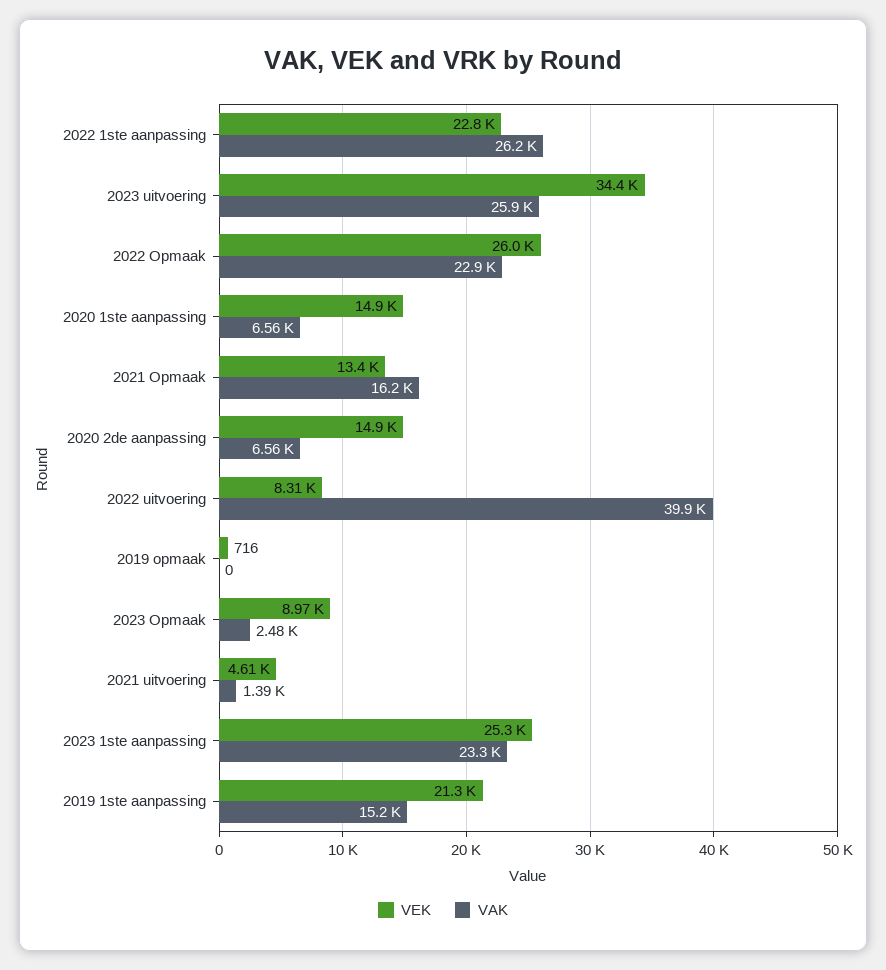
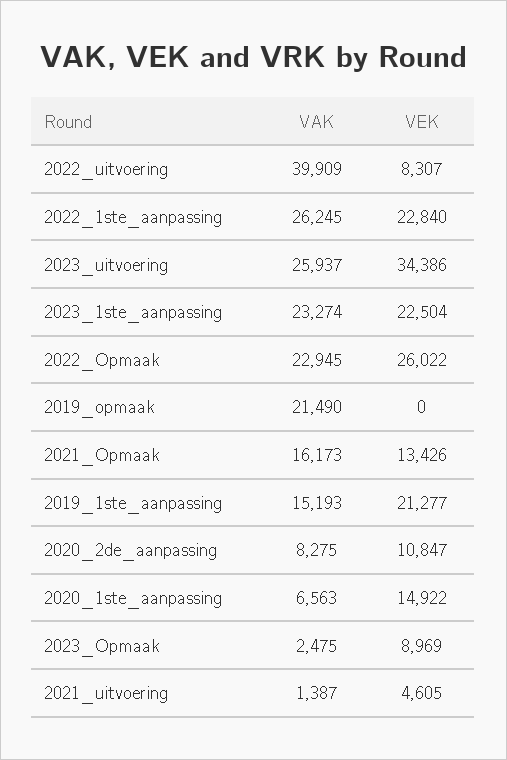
  {
    "VEK": {
      "2022 1ste aanpassing": 22840,
      "2023 uitvoering": 34386,
      "2022 Opmaak": 26022,
      "2020 1ste aanpassing": 14922,
      "2021 Opmaak": 13426,
-     "2020 2de aanpassing": 14900,
+     "2020 2de aanpassing": 10847,
      "2022 uitvoering": 8307,
-     "2019 opmaak": 716,
+     "2019 opmaak": 0,
      "2023 Opmaak": 8969,
      "2021 uitvoering": 4605,
-     "2023 1ste aanpassing": 25300,
+     "2023 1ste aanpassing": 22504,
      "2019 1ste aanpassing": 21277
    },
    "VAK": {
      "2022 1ste aanpassing": 26245,
      "2023 uitvoering": 25937,
      "2022 Opmaak": 22945,
      "2020 1ste aanpassing": 6563,
      "2021 Opmaak": 16173,
-     "2020 2de aanpassing": 6560,
+     "2020 2de aanpassing": 8275,
      "2022 uitvoering": 39909,
-     "2019 opmaak": 0,
+     "2019 opmaak": 21490,
      "2023 Opmaak": 2475,
      "2021 uitvoering": 1387,
      "2023 1ste aanpassing": 23274,
      "2019 1ste aanpassing": 15193
    }
  }

